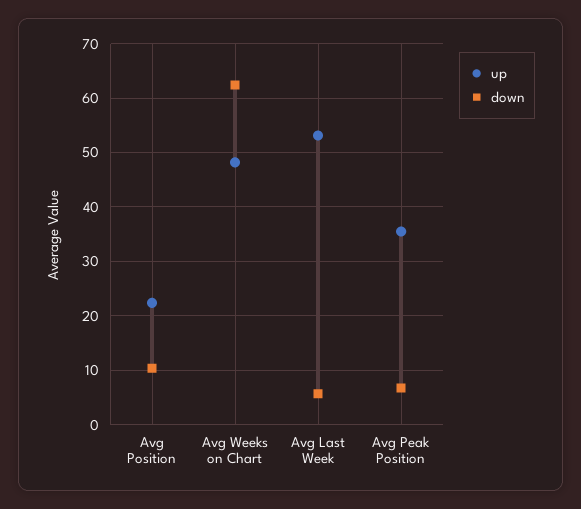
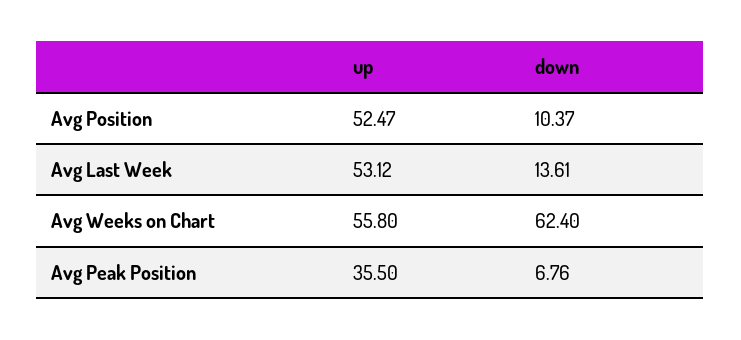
  {
    "up": {
-     "Avg Position": 22,
+     "Avg Position": 52.47,
-     "Avg Weeks on Chart": 48,
+     "Avg Weeks on Chart": 55.8,
      "Avg Last Week": 53.12,
      "Avg Peak Position": 35.5
    },
    "down": {
      "Avg Position": 10.37,
      "Avg Weeks on Chart": 62.4,
-     "Avg Last Week": 6,
+     "Avg Last Week": 13.61,
      "Avg Peak Position": 6.76
    }
  }

